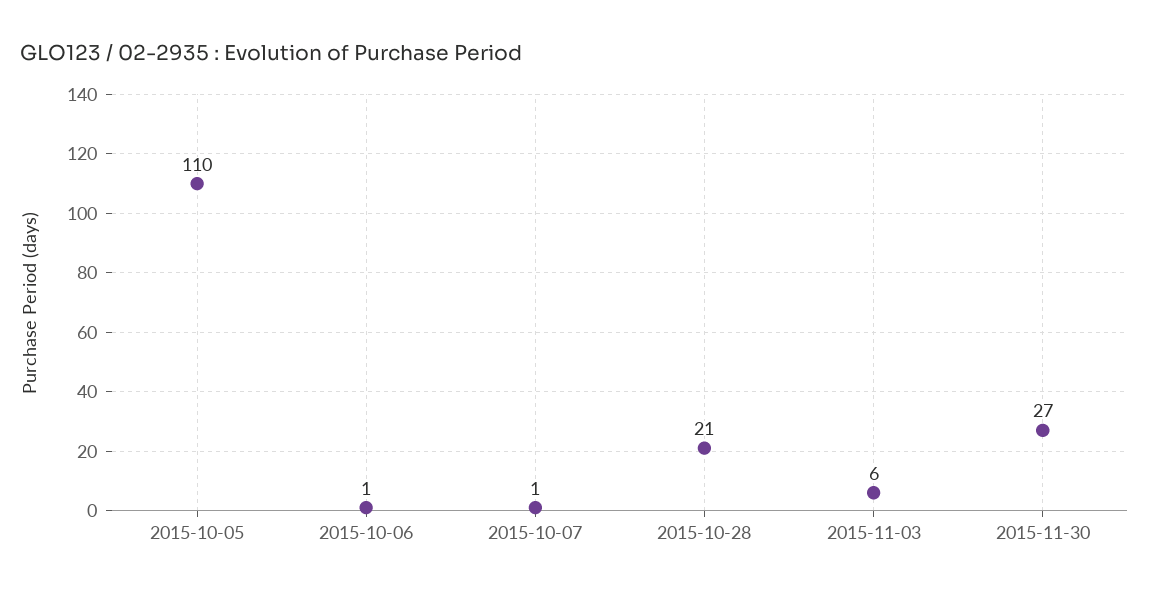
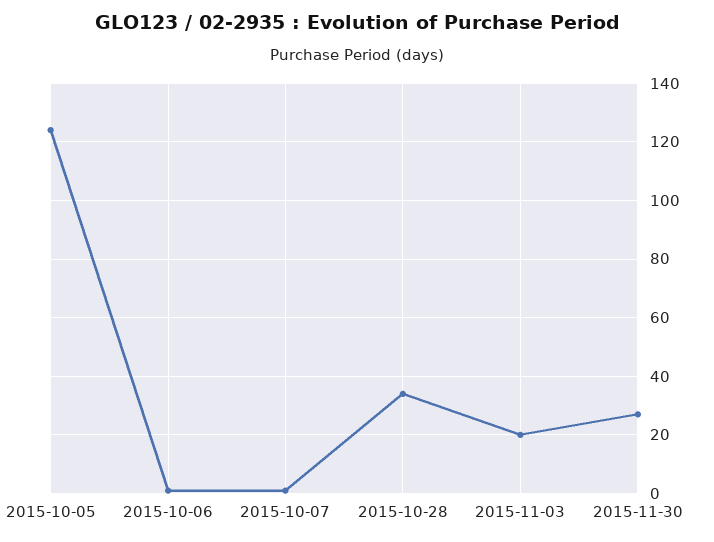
  {
-   "2015-10-05": 110,
+   "2015-10-05": 125,
    "2015-10-06": 1,
    "2015-10-07": 1,
-   "2015-10-28": 21,
+   "2015-10-28": 35,
-   "2015-11-03": 6,
+   "2015-11-03": 20,
    "2015-11-30": 27
  }

